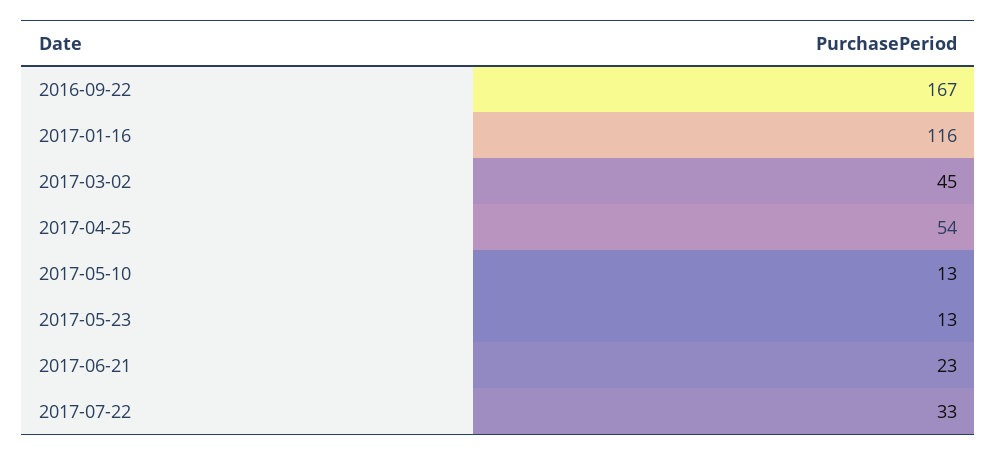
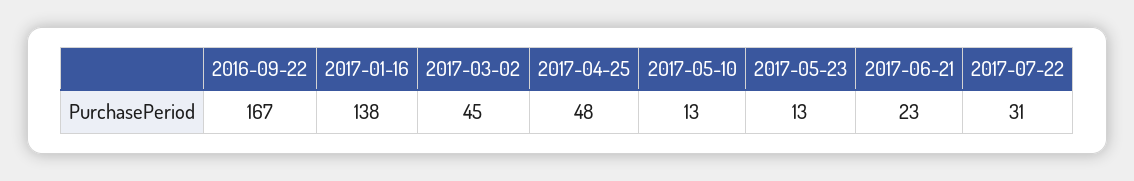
  {
    "2016-09-22": 167,
-   "2017-01-16": 116,
+   "2017-01-16": 138,
    "2017-03-02": 45,
-   "2017-04-25": 54,
+   "2017-04-25": 48,
    "2017-05-10": 13,
    "2017-05-23": 13,
    "2017-06-21": 23,
-   "2017-07-22": 33
+   "2017-07-22": 31
  }

